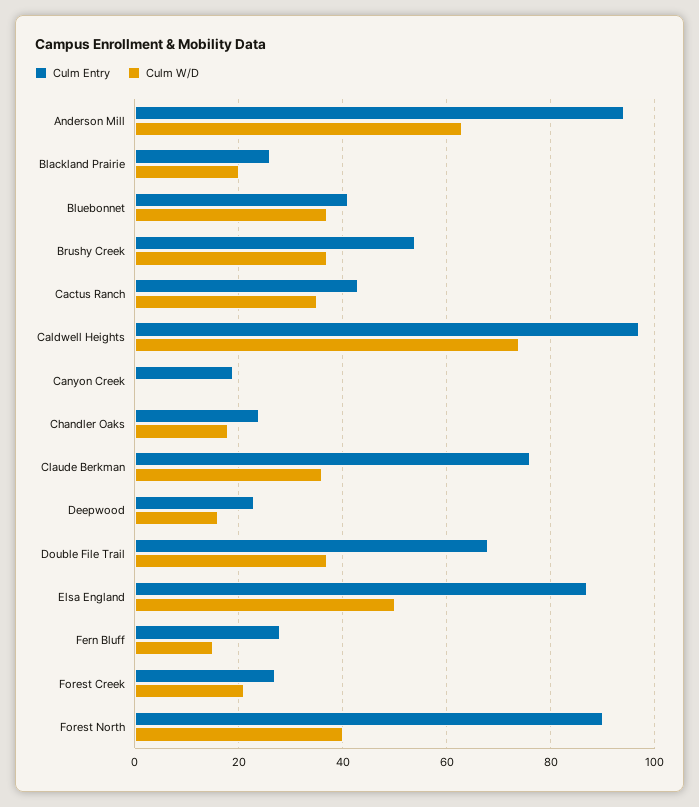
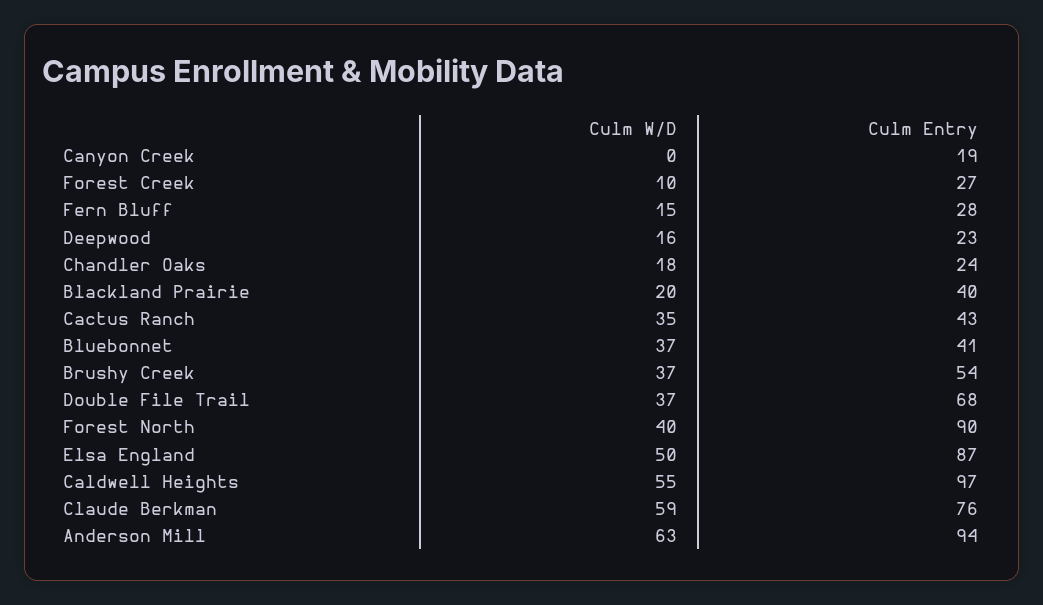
  {
    "Culm Entry": {
      "Anderson Mill": 94,
-     "Blackland Prairie": 25,
+     "Blackland Prairie": 40,
      "Bluebonnet": 41,
      "Brushy Creek": 54,
      "Cactus Ranch": 43,
      "Caldwell Heights": 97,
      "Canyon Creek": 19,
      "Chandler Oaks": 24,
      "Claude Berkman": 76,
      "Deepwood": 23,
      "Double File Trail": 68,
      "Elsa England": 87,
      "Fern Bluff": 28,
      "Forest Creek": 27,
      "Forest North": 90
    },
    "Culm W/D": {
      "Anderson Mill": 63,
      "Blackland Prairie": 20,
      "Bluebonnet": 37,
      "Brushy Creek": 37,
      "Cactus Ranch": 35,
-     "Caldwell Heights": 75,
+     "Caldwell Heights": 55,
      "Canyon Creek": 0,
      "Chandler Oaks": 18,
-     "Claude Berkman": 35,
+     "Claude Berkman": 59,
      "Deepwood": 16,
      "Double File Trail": 37,
      "Elsa England": 50,
      "Fern Bluff": 15,
-     "Forest Creek": 20,
+     "Forest Creek": 10,
      "Forest North": 40
    }
  }

